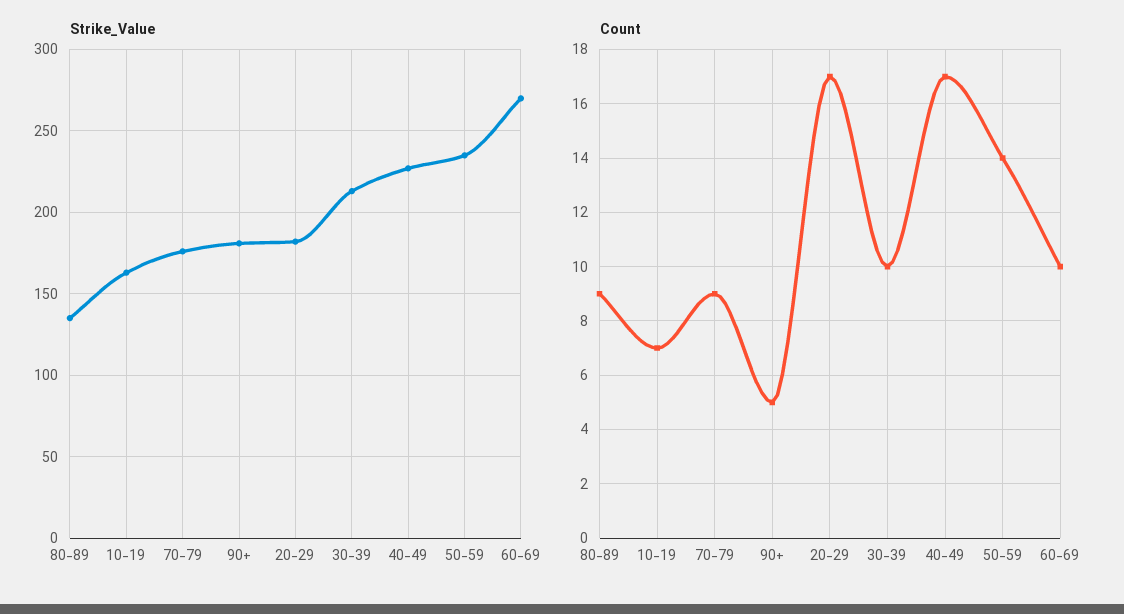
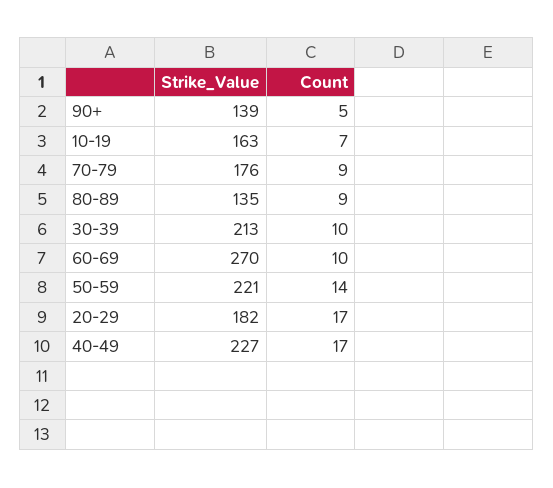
  {
    "Strike_Value": {
      "80-89": 135,
      "10-19": 163,
      "70-79": 176,
-     "90+": 180,
+     "90+": 139,
      "20-29": 182,
      "30-39": 213,
      "40-49": 227,
-     "50-59": 235,
+     "50-59": 221,
      "60-69": 270
    },
    "Count": {
      "80-89": 9,
      "10-19": 7,
      "70-79": 9,
      "90+": 5,
      "20-29": 17,
      "30-39": 10,
      "40-49": 17,
      "50-59": 14,
      "60-69": 10
    }
  }

